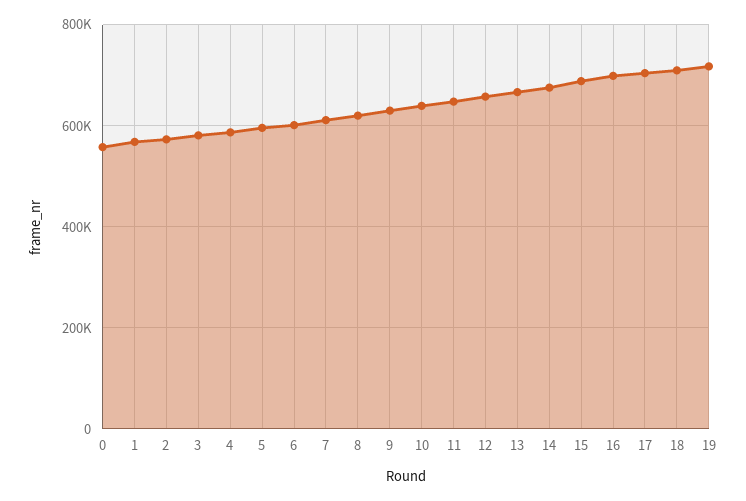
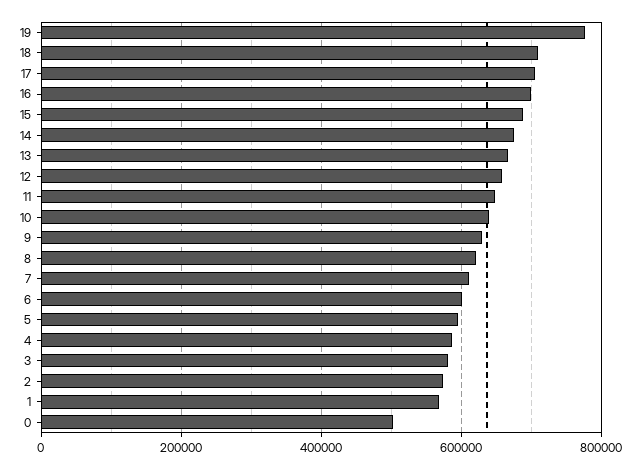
  {
-   "0": 560000,
+   "0": 500000,
    "1": 560000,
    "2": 580000,
    "3": 580000,
    "4": 580000,
    "5": 600000,
    "6": 600000,
    "7": 620000,
    "8": 620000,
    "9": 620000,
    "10": 640000,
    "11": 640000,
    "12": 660000,
    "13": 660000,
    "14": 680000,
    "15": 680000,
    "16": 700000,
    "17": 700000,
    "18": 700000,
-   "19": 720000
+   "19": 780000
  }

